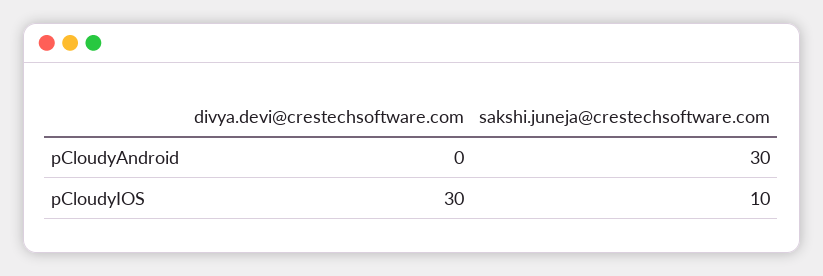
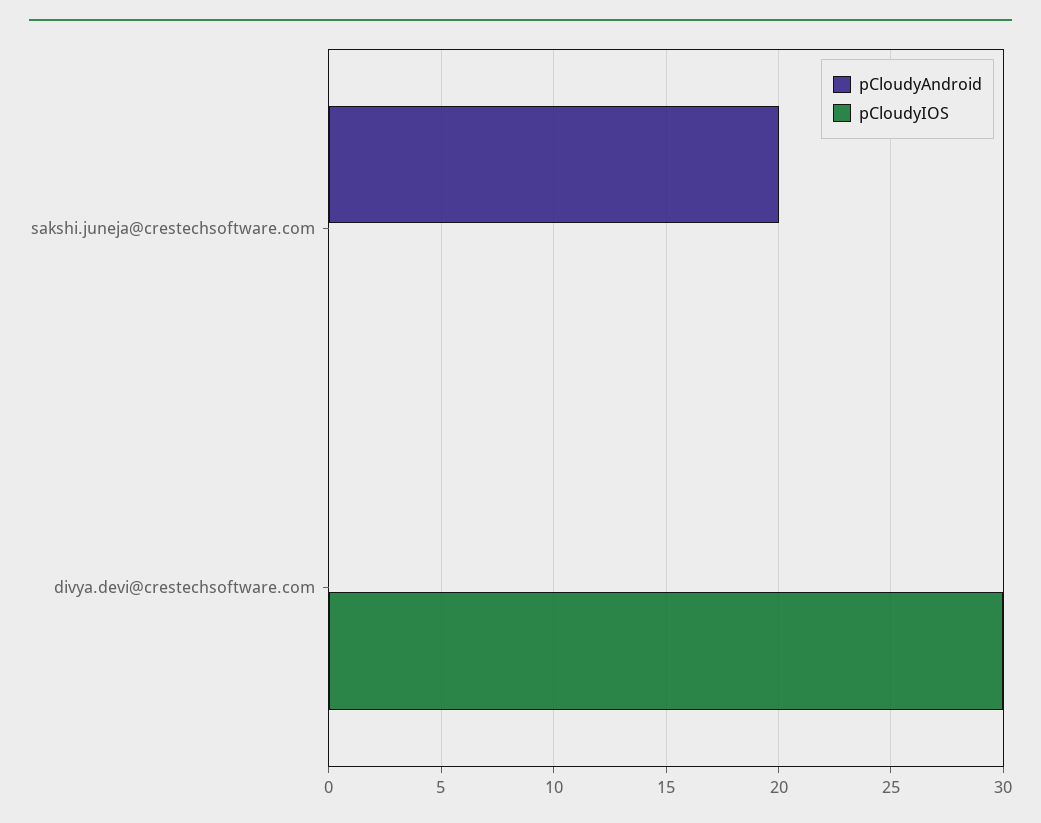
  {
    "pCloudyAndroid": {
      "divya.devi@crestechsoftware.com": 0,
-     "sakshi.juneja@crestechsoftware.com": 30
+     "sakshi.juneja@crestechsoftware.com": 20
    },
    "pCloudyIOS": {
      "divya.devi@crestechsoftware.com": 30,
-     "sakshi.juneja@crestechsoftware.com": 10
+     "sakshi.juneja@crestechsoftware.com": 0
    }
  }

